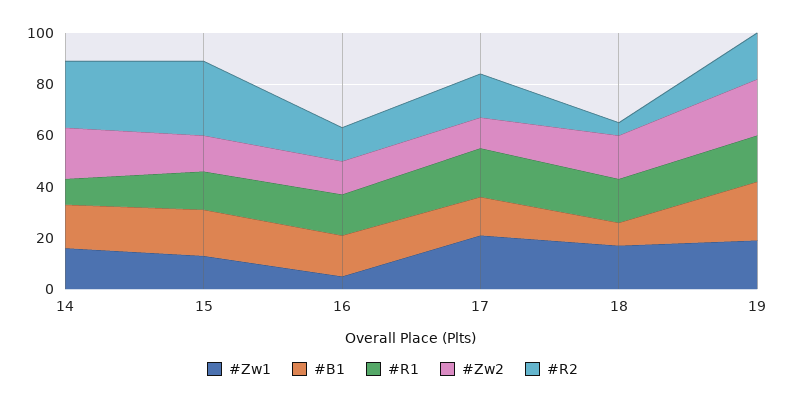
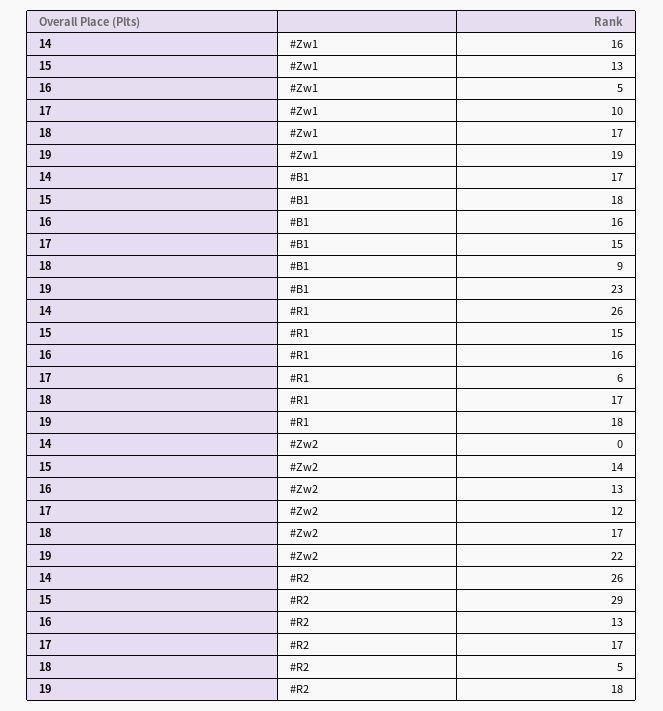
  {
    "#Zw1": {
      "14": 16,
      "15": 13,
      "16": 5,
-     "17": 20,
+     "17": 10,
      "18": 17,
      "19": 19
    },
    "#B1": {
      "14": 17,
      "15": 18,
      "16": 16,
      "17": 15,
      "18": 9,
      "19": 23
    },
    "#R1": {
-     "14": 10,
+     "14": 26,
      "15": 15,
      "16": 16,
-     "17": 20,
+     "17": 6,
      "18": 17,
      "19": 18
    },
    "#Zw2": {
-     "14": 20,
+     "14": 0,
      "15": 14,
      "16": 13,
      "17": 12,
      "18": 17,
      "19": 22
    },
    "#R2": {
      "14": 26,
      "15": 29,
      "16": 13,
      "17": 17,
      "18": 5,
      "19": 18
    }
  }

